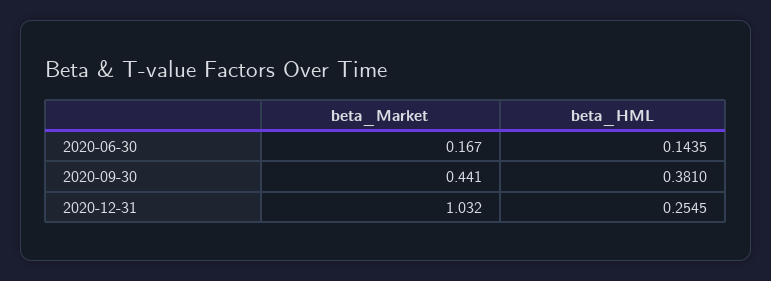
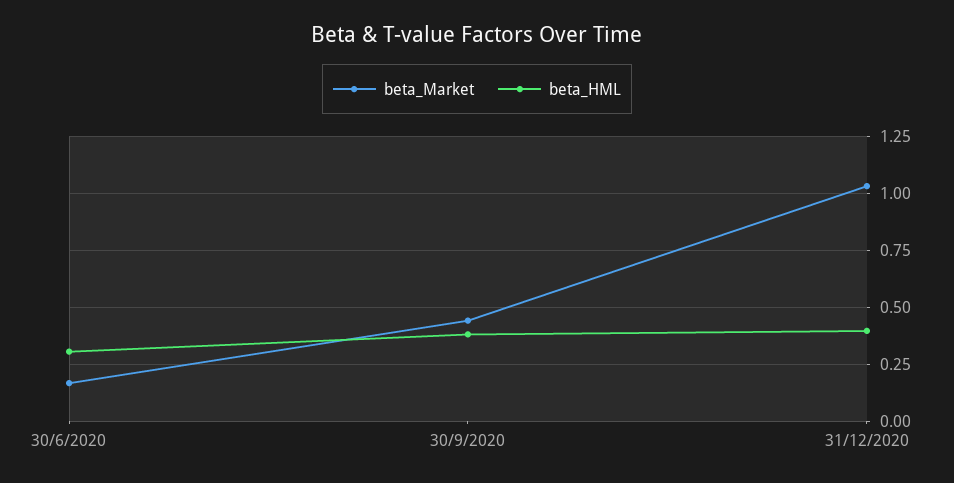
  {
    "beta_Market": {
      "2020-06-30": 0.167,
      "2020-09-30": 0.441,
      "2020-12-31": 1.032
    },
    "beta_HML": {
-     "2020-06-30": 0.1435,
+     "2020-06-30": 0.3,
      "2020-09-30": 0.381,
-     "2020-12-31": 0.2545
+     "2020-12-31": 0.4
    }
  }

